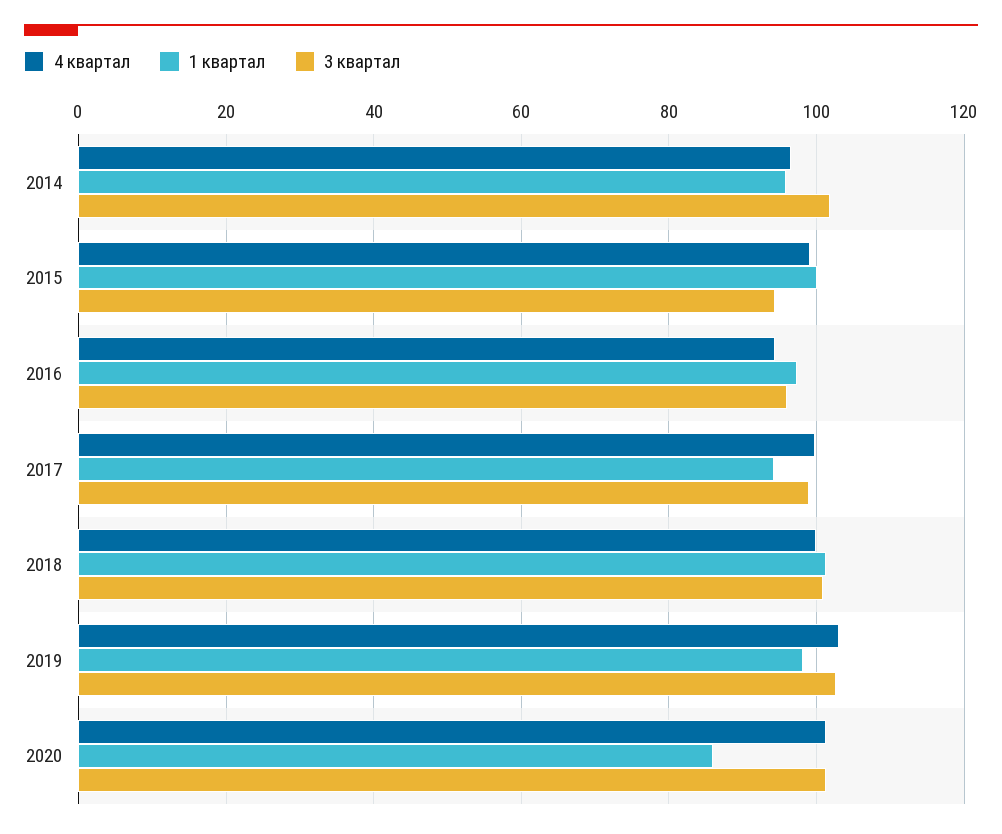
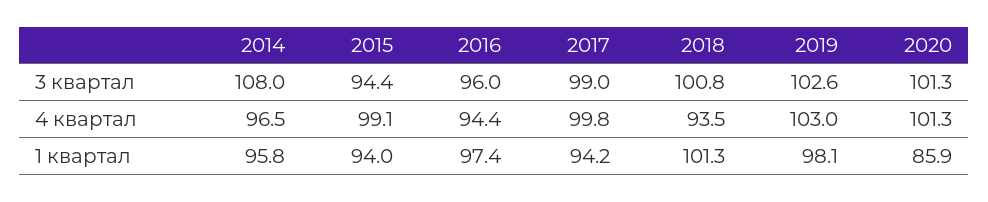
  {
    "4 квартал": {
      "2014": 96.5,
      "2015": 99.1,
      "2016": 94.4,
      "2017": 99.8,
-     "2018": 100,
+     "2018": 93.5,
      "2019": 103,
      "2020": 101.3
    },
    "1 квартал": {
      "2014": 95.8,
-     "2015": 100,
+     "2015": 94,
      "2016": 97.4,
      "2017": 94.2,
      "2018": 101.3,
      "2019": 98.1,
      "2020": 85.9
    },
    "3 квартал": {
-     "2014": 102,
+     "2014": 108,
      "2015": 94.4,
      "2016": 96,
      "2017": 99,
      "2018": 100.8,
      "2019": 102.6,
      "2020": 101.3
    }
  }

